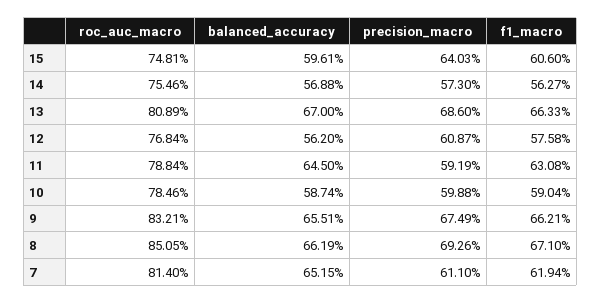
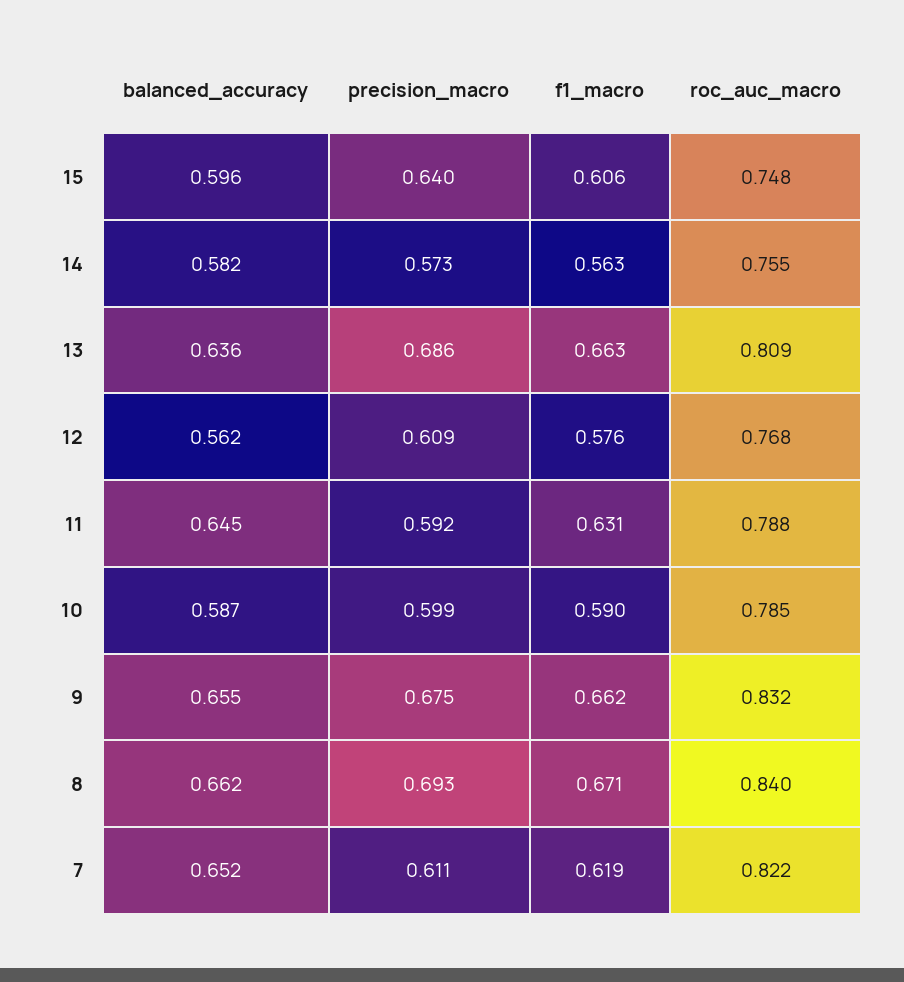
  {
    "roc_auc_macro": {
      "15": 0.7481,
      "14": 0.7546,
      "13": 0.8089,
      "12": 0.7684,
      "11": 0.7884,
      "10": 0.7846,
      "9": 0.8321,
-     "8": 0.8505,
+     "8": 0.84,
-     "7": 0.814
+     "7": 0.822
    },
    "balanced_accuracy": {
      "15": 0.5961,
-     "14": 0.5688,
+     "14": 0.582,
-     "13": 0.67,
+     "13": 0.636,
      "12": 0.562,
      "11": 0.645,
      "10": 0.5874,
      "9": 0.6551,
      "8": 0.6619,
      "7": 0.6515
    },
    "precision_macro": {
      "15": 0.6403,
      "14": 0.573,
      "13": 0.686,
      "12": 0.6087,
      "11": 0.5919,
      "10": 0.5988,
      "9": 0.6749,
      "8": 0.6926,
      "7": 0.611
    },
    "f1_macro": {
      "15": 0.606,
      "14": 0.5627,
      "13": 0.6633,
      "12": 0.5758,
      "11": 0.6308,
      "10": 0.5904,
      "9": 0.6621,
      "8": 0.671,
      "7": 0.6194
    }
  }

